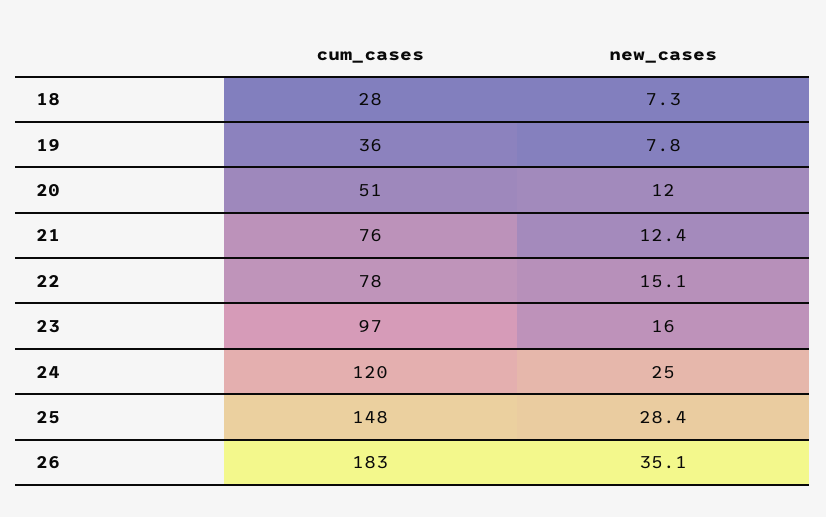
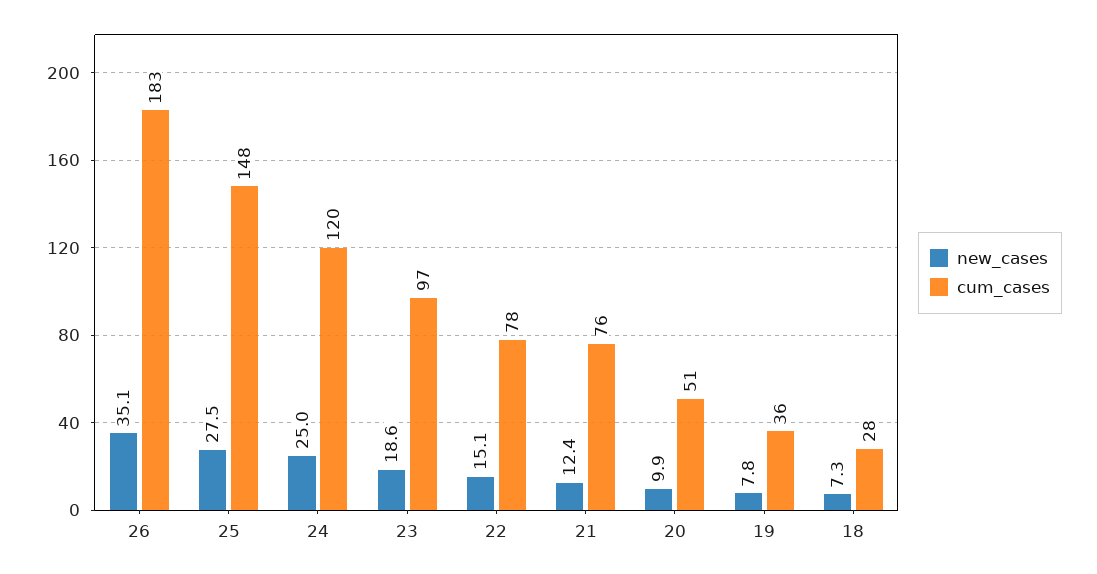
  {
    "cum_cases": {
      "18": 28,
      "19": 36,
      "20": 51,
      "21": 76,
      "22": 78,
      "23": 97,
      "24": 120,
      "25": 148,
      "26": 183
    },
    "new_cases": {
      "18": 7.3,
      "19": 7.8,
-     "20": 12,
+     "20": 9.9,
      "21": 12.4,
      "22": 15.1,
-     "23": 16,
+     "23": 18.6,
      "24": 25,
-     "25": 28.4,
+     "25": 27.5,
      "26": 35.1
    }
  }

